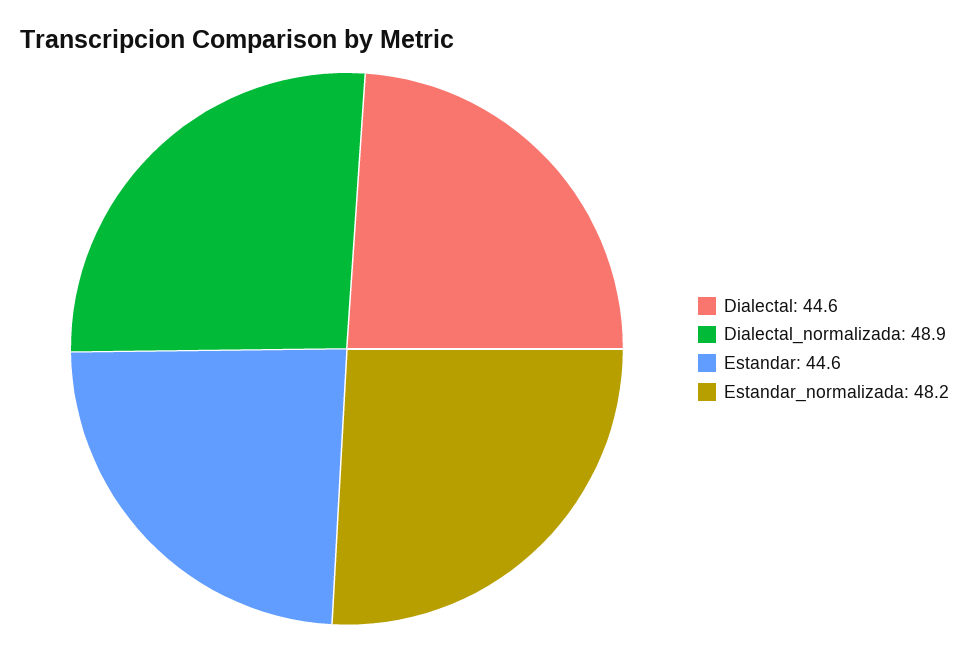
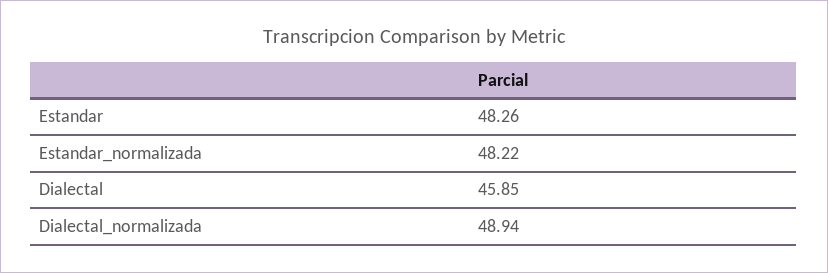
  {
-   "Dialectal": 44.6,
+   "Dialectal": 45.85,
    "Dialectal_normalizada": 48.94,
-   "Estandar": 44.6,
+   "Estandar": 48.26,
    "Estandar_normalizada": 48.22
  }

